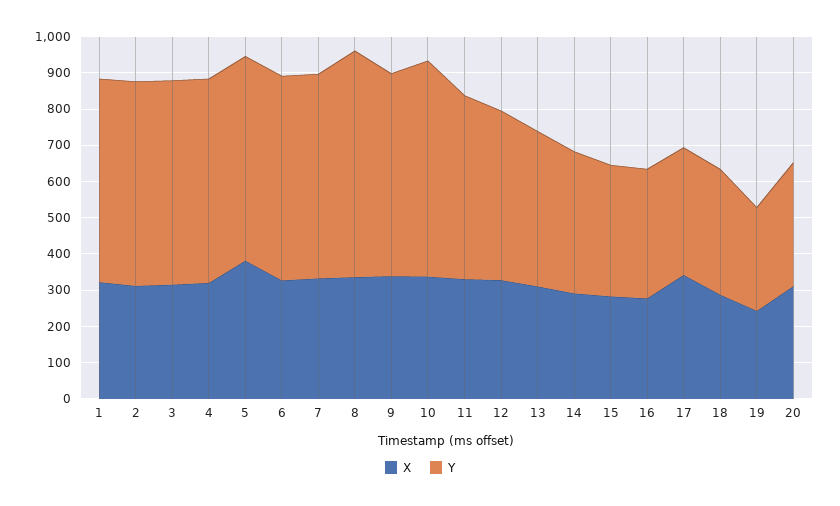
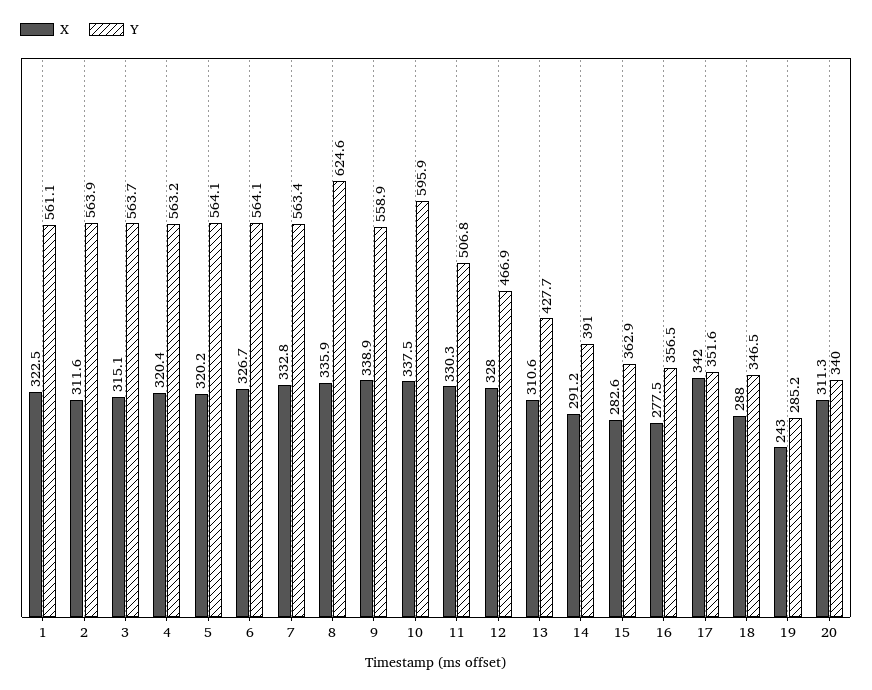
  {
    "X": {
      "1": 322.5,
      "2": 311.6,
      "3": 315.1,
      "4": 320.4,
-     "5": 375,
+     "5": 320.2,
      "6": 326.7,
      "7": 332.8,
      "8": 335.9,
      "9": 338.9,
      "10": 337.5,
      "11": 330.3,
      "12": 328,
      "13": 310.6,
      "14": 291.2,
      "15": 282.6,
      "16": 277.5,
      "17": 342,
      "18": 288,
      "19": 243,
      "20": 311.3
    },
    "Y": {
      "1": 561.1,
      "2": 563.9,
      "3": 563.7,
      "4": 563.2,
      "5": 564.1,
      "6": 564.1,
      "7": 563.4,
      "8": 624.6,
      "9": 558.9,
      "10": 595.9,
      "11": 506.8,
      "12": 466.9,
      "13": 427.7,
      "14": 391,
      "15": 362.9,
      "16": 356.5,
      "17": 351.6,
      "18": 346.5,
      "19": 285.2,
      "20": 340
    }
  }

